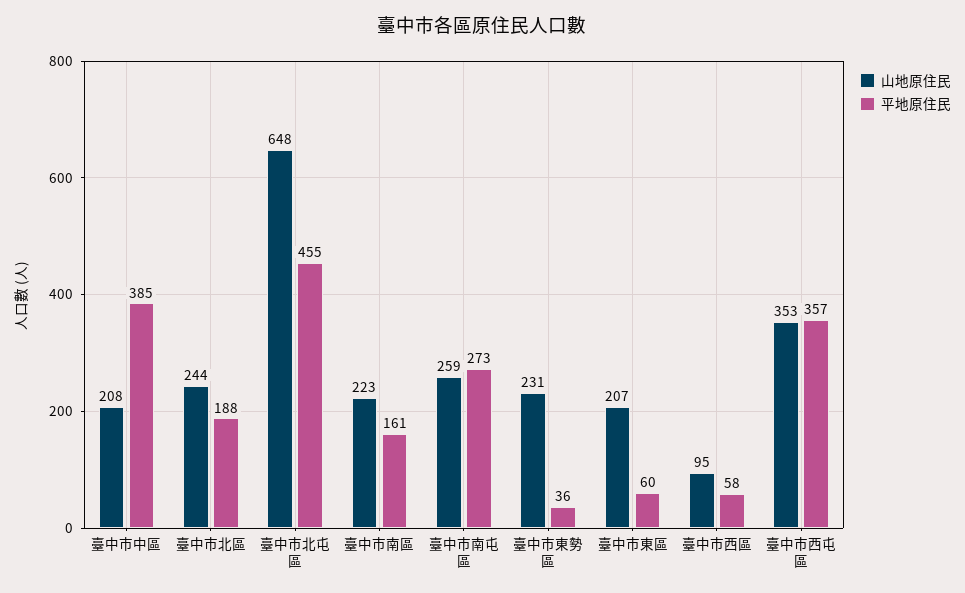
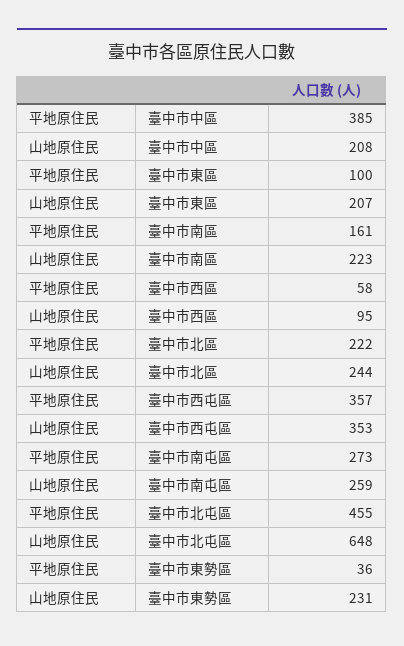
  {
    "山地原住民": {
      "臺中市中區": 208,
      "臺中市北區": 244,
      "臺中市北屯區": 648,
      "臺中市南區": 223,
      "臺中市南屯區": 259,
      "臺中市東勢區": 231,
      "臺中市東區": 207,
      "臺中市西區": 95,
      "臺中市西屯區": 353
    },
    "平地原住民": {
      "臺中市中區": 385,
-     "臺中市北區": 188,
+     "臺中市北區": 222,
      "臺中市北屯區": 455,
      "臺中市南區": 161,
      "臺中市南屯區": 273,
      "臺中市東勢區": 36,
-     "臺中市東區": 60,
+     "臺中市東區": 100,
      "臺中市西區": 58,
      "臺中市西屯區": 357
    }
  }

